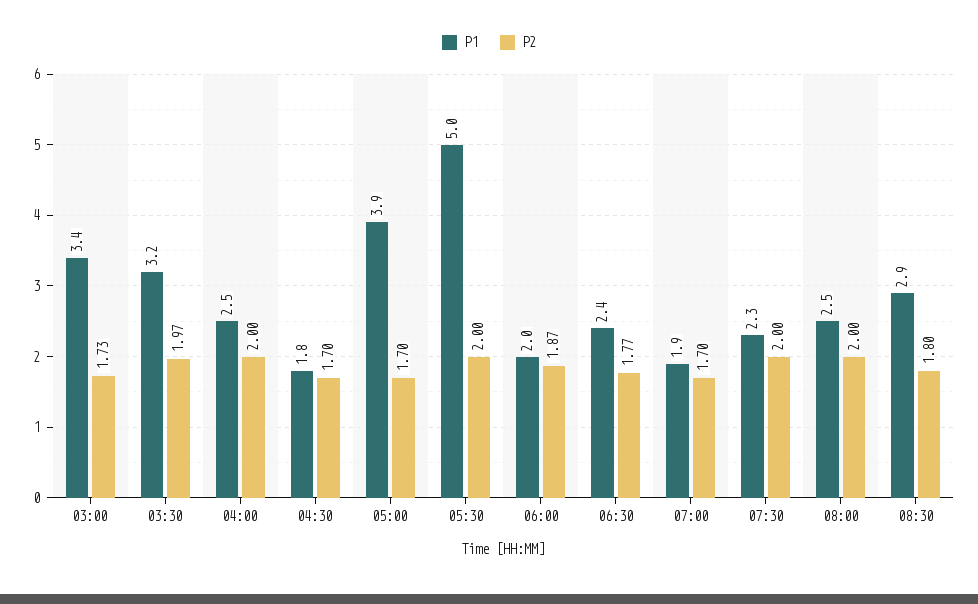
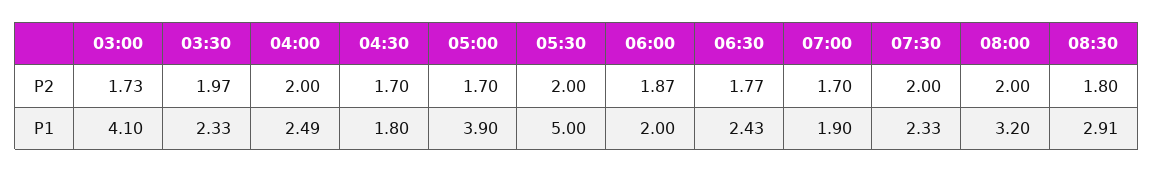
  {
    "P1": {
-     "03:00": 3.4,
+     "03:00": 4.1,
-     "03:30": 3.2,
+     "03:30": 2.33,
      "04:00": 2.49,
      "04:30": 1.8,
      "05:00": 3.9,
      "05:30": 5,
      "06:00": 2,
      "06:30": 2.43,
      "07:00": 1.9,
      "07:30": 2.33,
-     "08:00": 2.5,
+     "08:00": 3.2,
      "08:30": 2.91
    },
    "P2": {
      "03:00": 1.73,
      "03:30": 1.97,
      "04:00": 2,
      "04:30": 1.7,
      "05:00": 1.7,
      "05:30": 2,
      "06:00": 1.87,
      "06:30": 1.77,
      "07:00": 1.7,
      "07:30": 2,
      "08:00": 2,
      "08:30": 1.8
    }
  }

